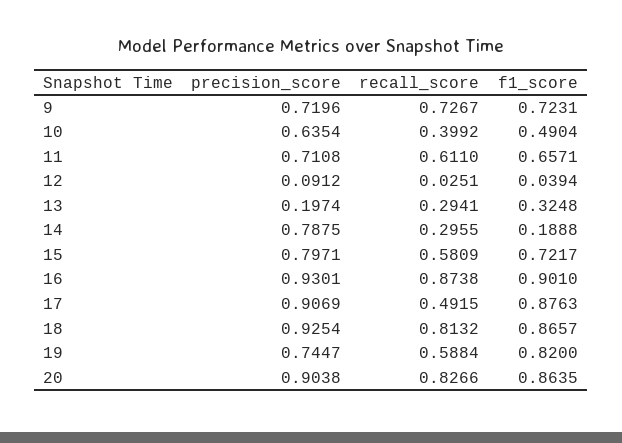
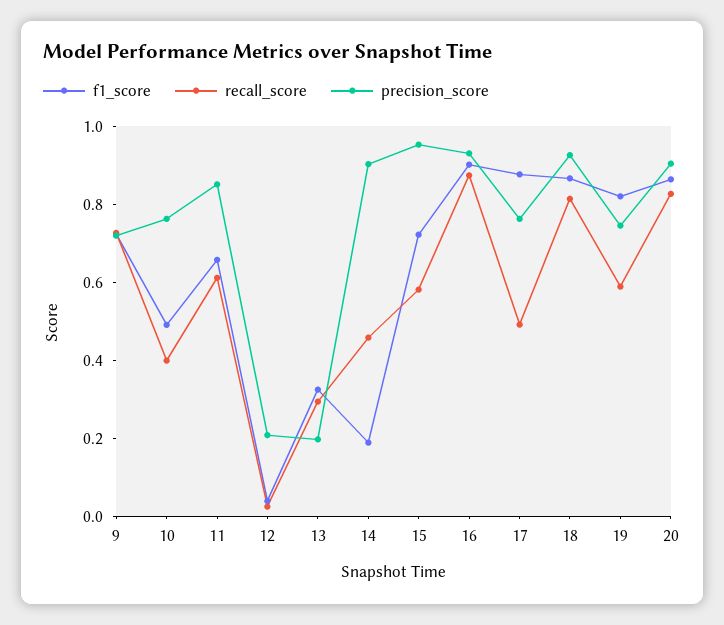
  {
    "precision_score": {
      "9": 0.7196,
-     "10": 0.6354,
+     "10": 0.75,
-     "11": 0.7108,
+     "11": 0.85,
-     "12": 0.0912,
+     "12": 0.2,
      "13": 0.1974,
-     "14": 0.7875,
+     "14": 0.9,
-     "15": 0.7971,
+     "15": 0.95,
      "16": 0.9301,
-     "17": 0.9069,
+     "17": 0.75,
      "18": 0.9254,
      "19": 0.7447,
      "20": 0.9038
    },
    "recall_score": {
      "9": 0.7267,
      "10": 0.3992,
      "11": 0.611,
      "12": 0.0251,
      "13": 0.2941,
-     "14": 0.2955,
+     "14": 0.45,
      "15": 0.5809,
      "16": 0.8738,
      "17": 0.4915,
      "18": 0.8132,
      "19": 0.5884,
      "20": 0.8266
    },
    "f1_score": {
      "9": 0.7231,
      "10": 0.4904,
      "11": 0.6571,
      "12": 0.0394,
      "13": 0.3248,
      "14": 0.1888,
      "15": 0.7217,
      "16": 0.901,
      "17": 0.8763,
      "18": 0.8657,
      "19": 0.82,
      "20": 0.8635
    }
  }

